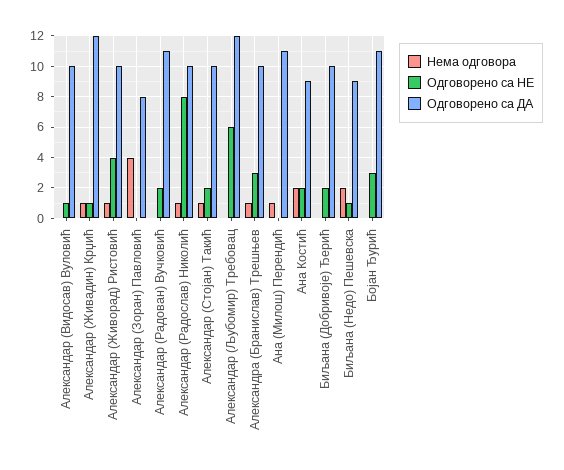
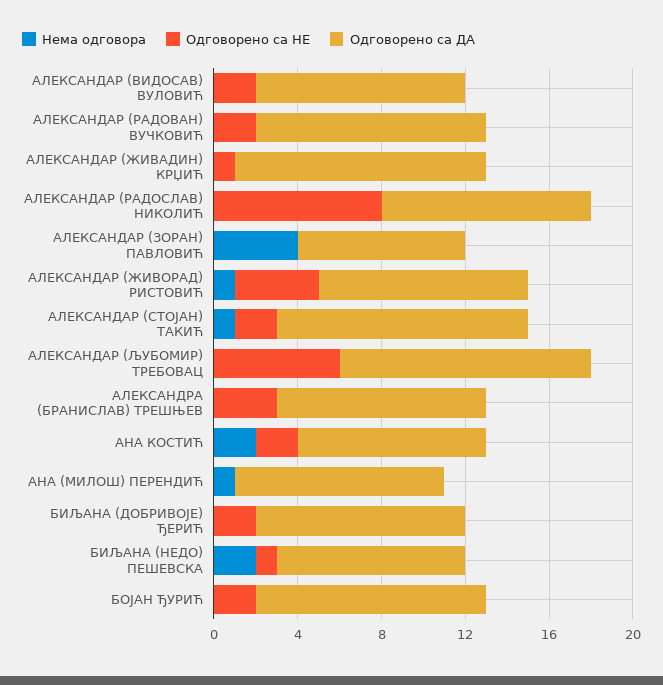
  {
    "Нема одговора": {
      "Александар (Видосав) Вуловић": 0,
-     "Александар (Живадин) Крџић": 1,
+     "Александар (Живадин) Крџић": 0,
      "Александар (Живорад) Ристовић": 1,
      "Александар (Зоран) Павловић": 4,
      "Александар (Радован) Вучковић": 0,
-     "Александар (Радослав) Николић": 1,
+     "Александар (Радослав) Николић": 0,
      "Александар (Стојан) Такић": 1,
      "Александар (Љубомир) Требовац": 0,
-     "Александра (Бранислав) Трешњев": 1,
+     "Александра (Бранислав) Трешњев": 0,
      "Ана (Милош) Перендић": 1,
      "Ана Костић": 2,
      "Биљана (Добривоје) Ђерић": 0,
      "Биљана (Недо) Пешевска": 2,
      "Бојан Ђурић": 0
    },
    "Одговорено са НЕ": {
-     "Александар (Видосав) Вуловић": 1,
+     "Александар (Видосав) Вуловић": 2,
      "Александар (Живадин) Крџић": 1,
      "Александар (Живорад) Ристовић": 4,
      "Александар (Зоран) Павловић": 0,
      "Александар (Радован) Вучковић": 2,
      "Александар (Радослав) Николић": 8,
      "Александар (Стојан) Такић": 2,
      "Александар (Љубомир) Требовац": 6,
      "Александра (Бранислав) Трешњев": 3,
      "Ана (Милош) Перендић": 0,
      "Ана Костић": 2,
      "Биљана (Добривоје) Ђерић": 2,
      "Биљана (Недо) Пешевска": 1,
-     "Бојан Ђурић": 3
+     "Бојан Ђурић": 2
    },
    "Одговорено са ДА": {
      "Александар (Видосав) Вуловић": 10,
      "Александар (Живадин) Крџић": 12,
      "Александар (Живорад) Ристовић": 10,
      "Александар (Зоран) Павловић": 8,
      "Александар (Радован) Вучковић": 11,
      "Александар (Радослав) Николић": 10,
-     "Александар (Стојан) Такић": 10,
+     "Александар (Стојан) Такић": 12,
      "Александар (Љубомир) Требовац": 12,
      "Александра (Бранислав) Трешњев": 10,
-     "Ана (Милош) Перендић": 11,
+     "Ана (Милош) Перендић": 10,
      "Ана Костић": 9,
      "Биљана (Добривоје) Ђерић": 10,
      "Биљана (Недо) Пешевска": 9,
      "Бојан Ђурић": 11
    }
  }

